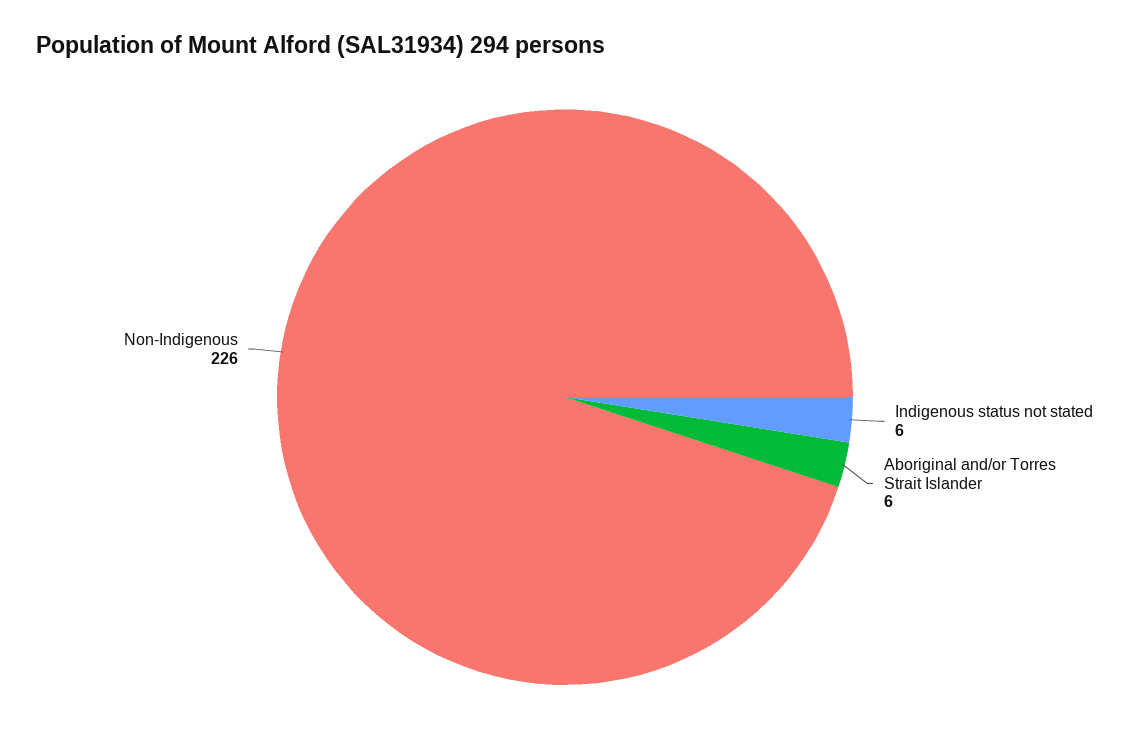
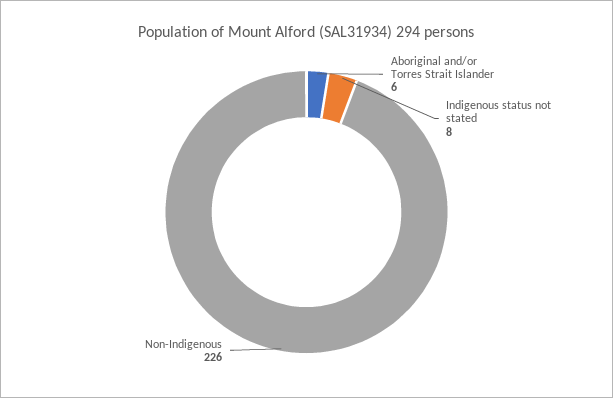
  {
-   "Indigenous status not stated": 6,
+   "Indigenous status not stated": 8,
    "Aboriginal and/or Torres Strait Islander": 6,
    "Non-Indigenous": 226
  }

